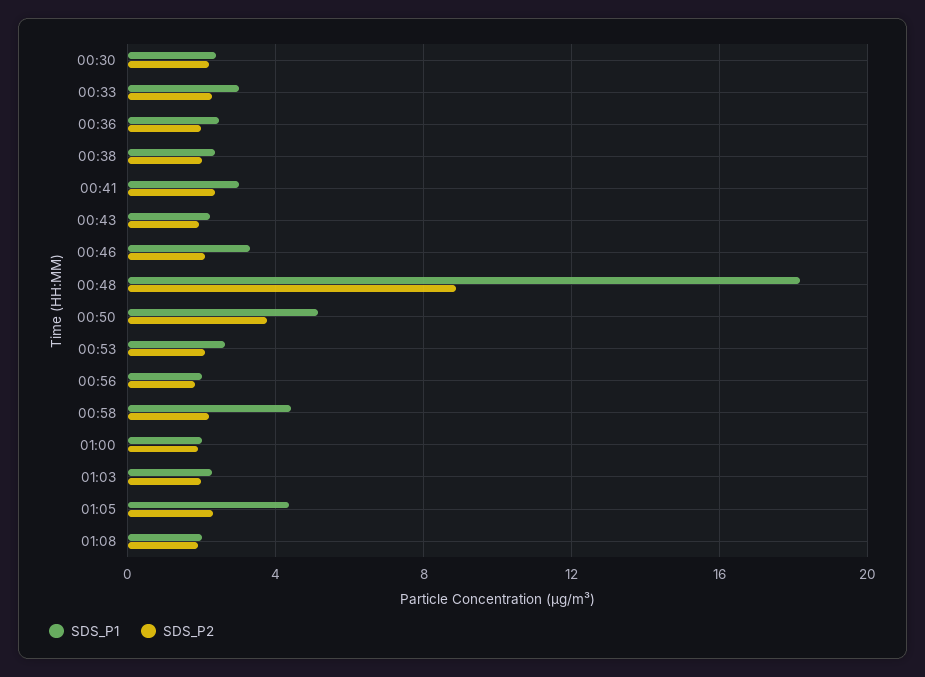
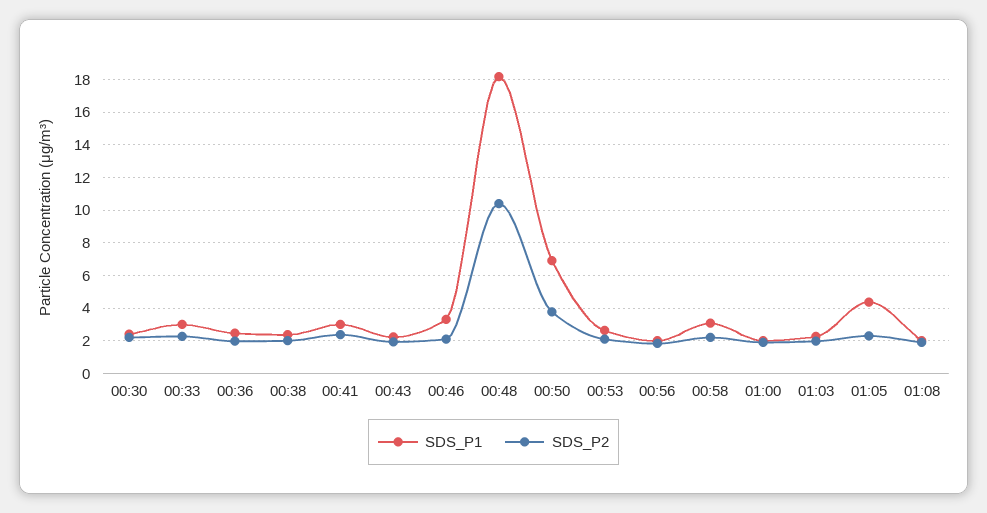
  {
    "SDS_P1": {
      "00:30": 2.5,
      "00:33": 3,
      "00:36": 2.5,
      "00:38": 2.5,
      "00:41": 3,
      "00:43": 2,
      "00:46": 3.5,
      "00:48": 18,
-     "00:50": 5,
+     "00:50": 7,
      "00:53": 2.5,
      "00:56": 2,
-     "00:58": 4.5,
+     "00:58": 3,
      "01:00": 2,
      "01:03": 2.5,
      "01:05": 4.5,
      "01:08": 2
    },
    "SDS_P2": {
      "00:30": 2,
      "00:33": 2.5,
      "00:36": 2,
      "00:38": 2,
      "00:41": 2.5,
      "00:43": 2,
      "00:46": 2,
-     "00:48": 9,
+     "00:48": 10.5,
      "00:50": 4,
      "00:53": 2,
      "00:56": 2,
      "00:58": 2,
      "01:00": 2,
      "01:03": 2,
      "01:05": 2.5,
      "01:08": 2
    }
  }

